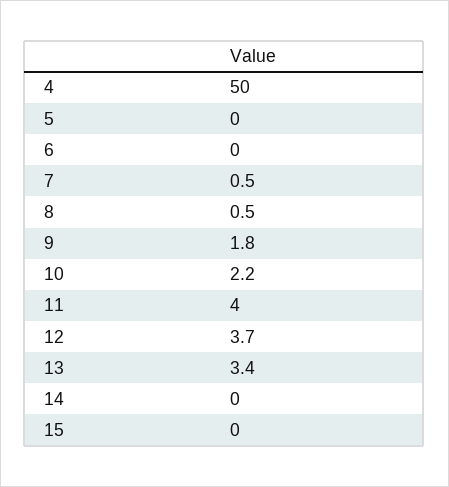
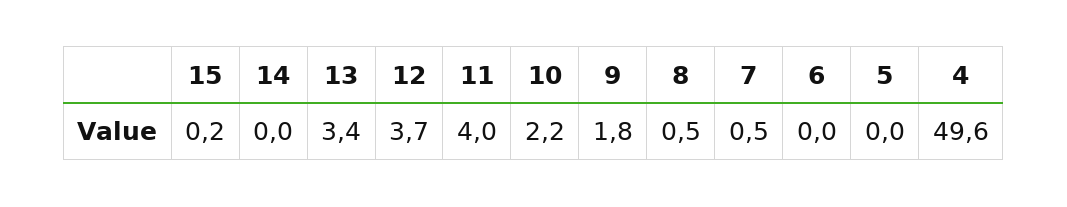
  {
-   "4": 50,
+   "4": 49.6,
    "5": 0,
    "6": 0,
    "7": 0.5,
    "8": 0.5,
    "9": 1.8,
    "10": 2.2,
    "11": 4,
    "12": 3.7,
    "13": 3.4,
    "14": 0,
-   "15": 0
+   "15": 0.2
  }

